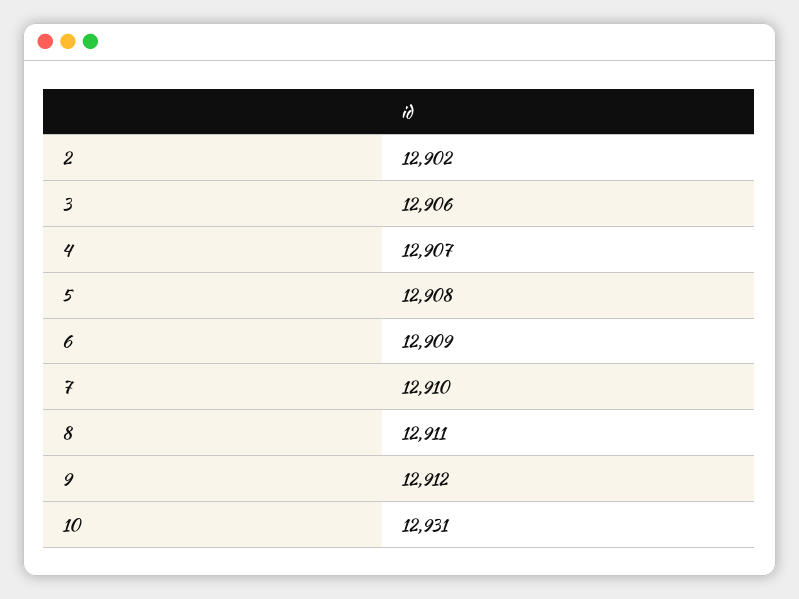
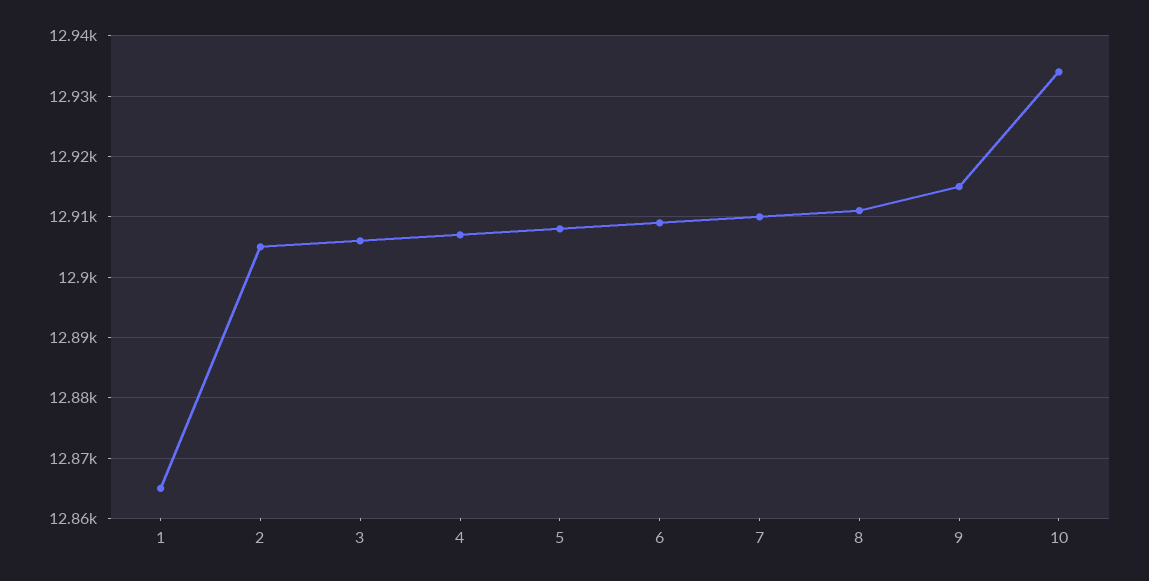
  {
-   "2": 12902,
+   "2": 12905,
    "3": 12906,
    "4": 12907,
    "5": 12908,
    "6": 12909,
    "7": 12910,
    "8": 12911,
-   "9": 12912,
+   "9": 12915,
-   "10": 12931
+   "10": 12934,
+   "1": 12865
  }

